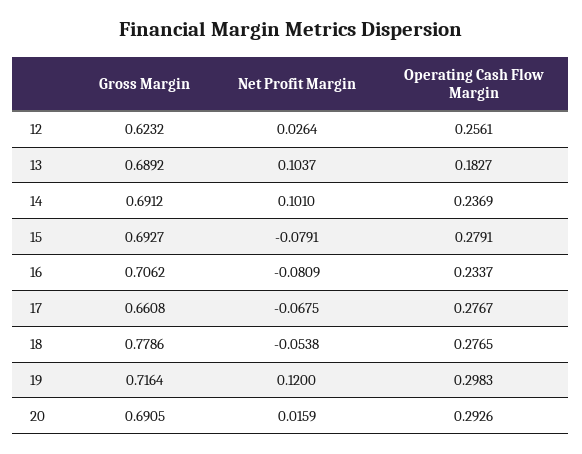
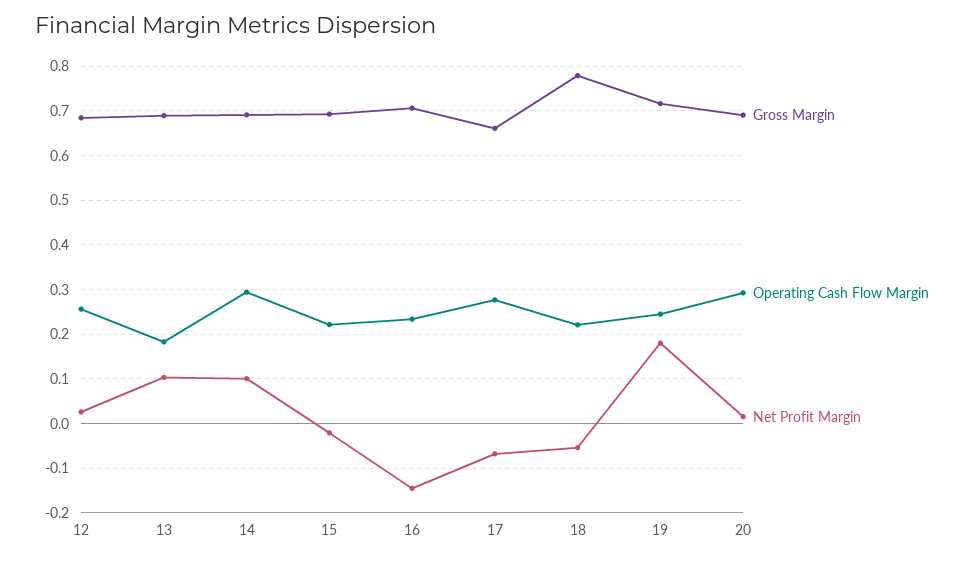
  {
    "Gross Margin": {
-     "12": 0.6232,
+     "12": 0.68,
      "13": 0.6892,
      "14": 0.6912,
      "15": 0.6927,
      "16": 0.7062,
      "17": 0.6608,
      "18": 0.7786,
      "19": 0.7164,
      "20": 0.6905
    },
    "Net Profit Margin": {
      "12": 0.0264,
      "13": 0.1037,
      "14": 0.101,
-     "15": -0.0791,
+     "15": -0.02,
-     "16": -0.0809,
+     "16": -0.14,
      "17": -0.0675,
      "18": -0.0538,
-     "19": 0.12,
+     "19": 0.18,
      "20": 0.0159
    },
    "Operating Cash Flow Margin": {
      "12": 0.2561,
      "13": 0.1827,
-     "14": 0.2369,
+     "14": 0.3,
-     "15": 0.2791,
+     "15": 0.22,
      "16": 0.2337,
      "17": 0.2767,
-     "18": 0.2765,
+     "18": 0.22,
-     "19": 0.2983,
+     "19": 0.24,
      "20": 0.2926
    }
  }

